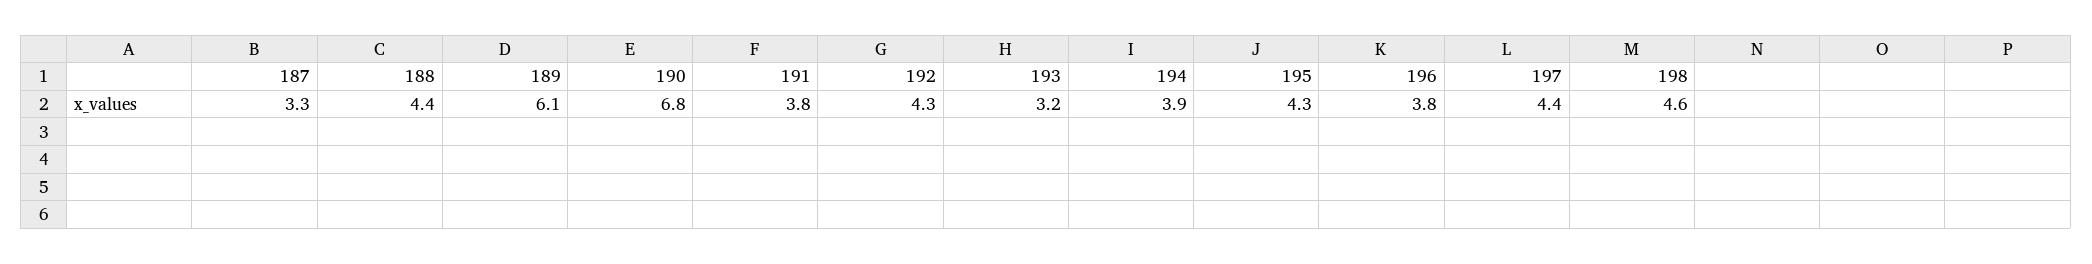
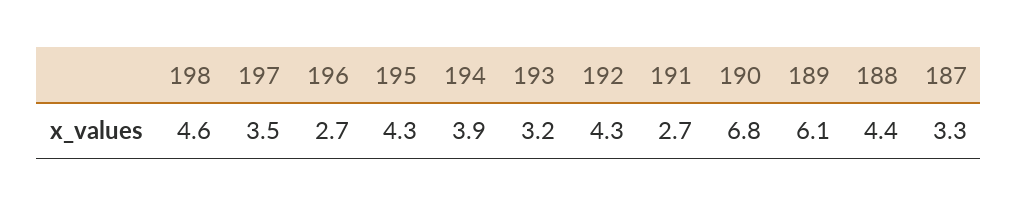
  {
    "187": 3.3,
    "188": 4.4,
    "189": 6.1,
    "190": 6.8,
-   "191": 3.8,
+   "191": 2.7,
    "192": 4.3,
    "193": 3.2,
    "194": 3.9,
    "195": 4.3,
-   "196": 3.8,
+   "196": 2.7,
-   "197": 4.4,
+   "197": 3.5,
    "198": 4.6
  }

